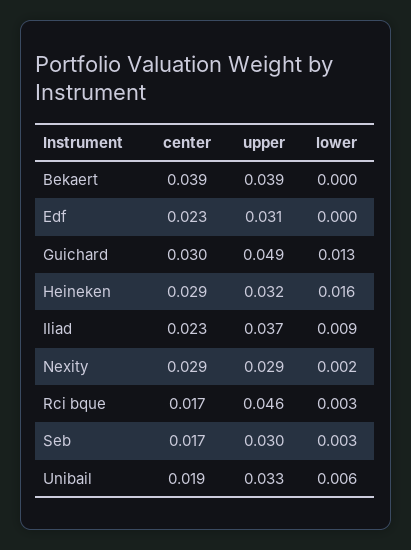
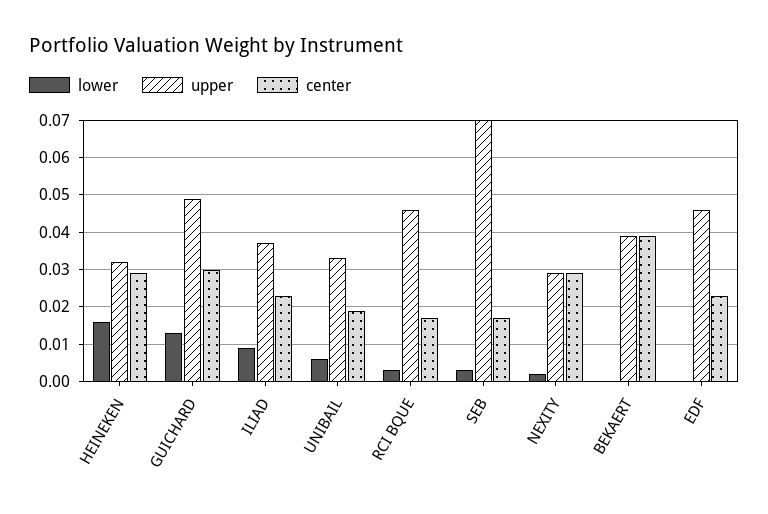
  {
    "center": {
      "Bekaert": 0.039,
      "Edf": 0.023,
      "Guichard": 0.03,
      "Heineken": 0.029,
      "Iliad": 0.023,
      "Nexity": 0.029,
      "Rci bque": 0.017,
      "Seb": 0.017,
      "Unibail": 0.019
    },
    "upper": {
      "Bekaert": 0.039,
-     "Edf": 0.031,
+     "Edf": 0.045,
      "Guichard": 0.049,
      "Heineken": 0.032,
      "Iliad": 0.037,
      "Nexity": 0.029,
      "Rci bque": 0.046,
-     "Seb": 0.03,
+     "Seb": 0.07,
      "Unibail": 0.033
    },
    "lower": {
      "Bekaert": 0,
      "Edf": 0,
      "Guichard": 0.013,
      "Heineken": 0.016,
      "Iliad": 0.009,
      "Nexity": 0.002,
      "Rci bque": 0.003,
      "Seb": 0.003,
      "Unibail": 0.006
    }
  }

